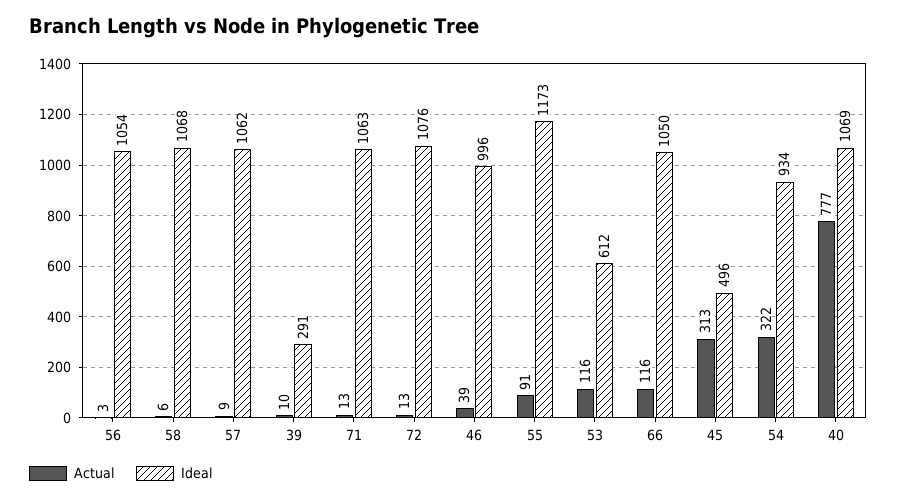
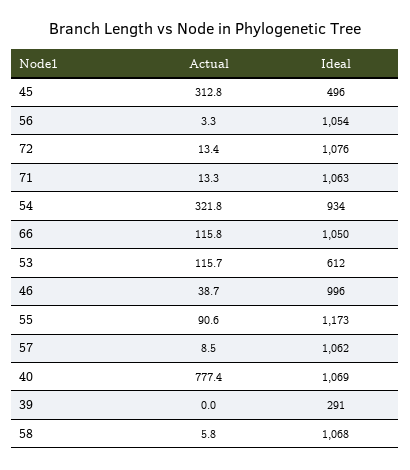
  {
    "Actual": {
      "56": 3.3,
      "58": 5.8,
      "57": 8.5,
-     "39": 10,
+     "39": 0,
      "71": 13.3,
      "72": 13.4,
      "46": 38.7,
      "55": 90.6,
      "53": 115.7,
      "66": 115.8,
      "45": 312.8,
      "54": 321.8,
      "40": 777.4
    },
    "Ideal": {
      "56": 1054,
      "58": 1068,
      "57": 1062,
      "39": 291,
      "71": 1063,
      "72": 1076,
      "46": 996,
      "55": 1173,
      "53": 612,
      "66": 1050,
      "45": 496,
      "54": 934,
      "40": 1069
    }
  }

